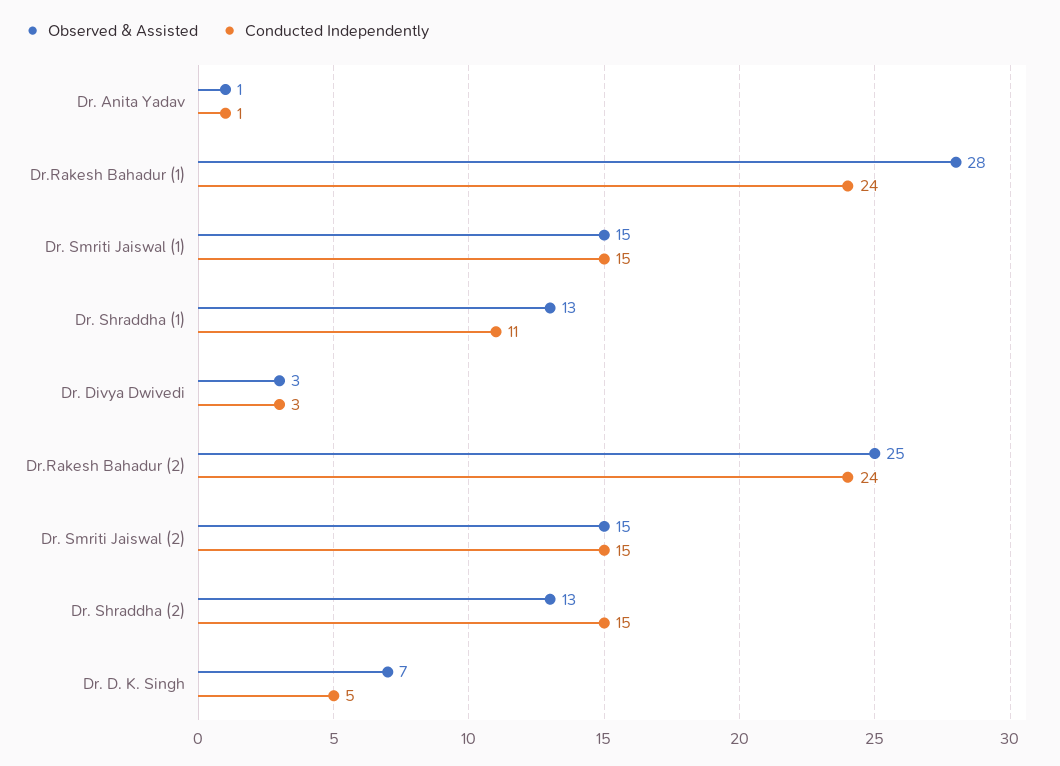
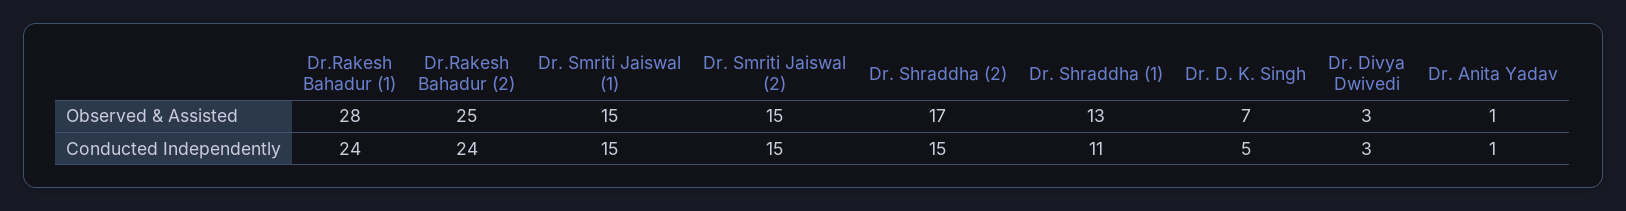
  {
    "Observed & Assisted": {
      "Dr. Anita Yadav": 1,
      "Dr.Rakesh Bahadur (1)": 28,
      "Dr. Smriti Jaiswal (1)": 15,
      "Dr. Shraddha (1)": 13,
      "Dr. Divya Dwivedi": 3,
      "Dr.Rakesh Bahadur (2)": 25,
      "Dr. Smriti Jaiswal (2)": 15,
-     "Dr. Shraddha (2)": 13,
+     "Dr. Shraddha (2)": 17,
      "Dr. D. K. Singh": 7
    },
    "Conducted Independently": {
      "Dr. Anita Yadav": 1,
      "Dr.Rakesh Bahadur (1)": 24,
      "Dr. Smriti Jaiswal (1)": 15,
      "Dr. Shraddha (1)": 11,
      "Dr. Divya Dwivedi": 3,
      "Dr.Rakesh Bahadur (2)": 24,
      "Dr. Smriti Jaiswal (2)": 15,
      "Dr. Shraddha (2)": 15,
      "Dr. D. K. Singh": 5
    }
  }

